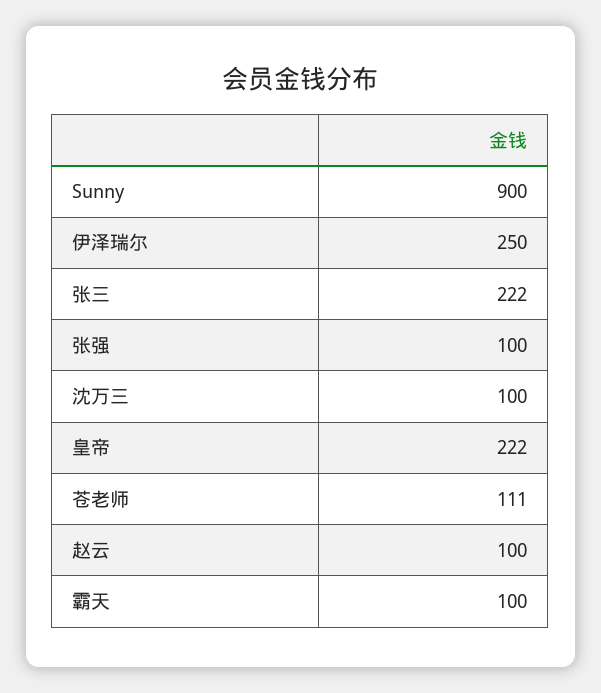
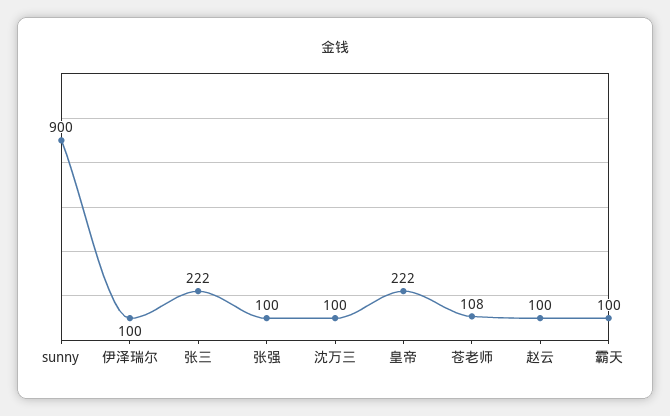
  {
    "Sunny": 900,
-   "伊泽瑞尔": 250,
+   "伊泽瑞尔": 100,
    "张三": 222,
    "张强": 100,
    "沈万三": 100,
    "皇帝": 222,
-   "苍老师": 111,
+   "苍老师": 108,
    "赵云": 100,
    "霸天": 100
  }

